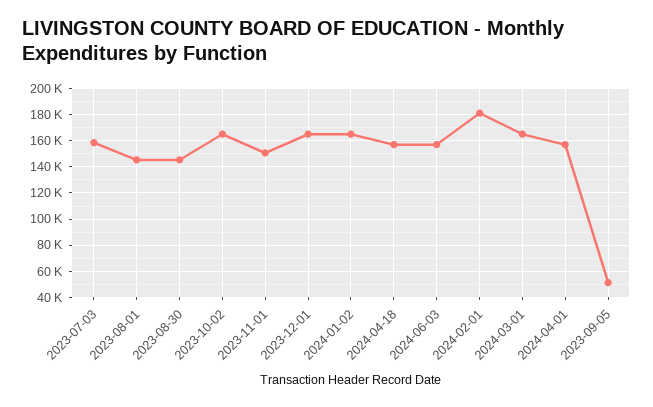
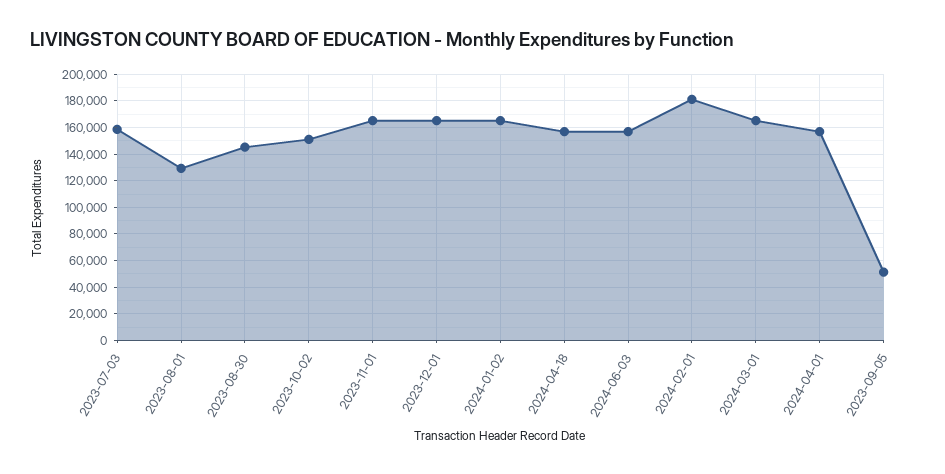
  {
    "2023-07-03": 160000,
-   "2023-08-01": 145000,
+   "2023-08-01": 130000,
    "2023-08-30": 145000,
-   "2023-10-02": 165000,
+   "2023-10-02": 150000,
-   "2023-11-01": 150000,
+   "2023-11-01": 165000,
    "2023-12-01": 165000,
    "2024-01-02": 165000,
    "2024-04-18": 155000,
    "2024-06-03": 155000,
    "2024-02-01": 180000,
    "2024-03-01": 165000,
    "2024-04-01": 155000,
    "2023-09-05": 50000
  }

